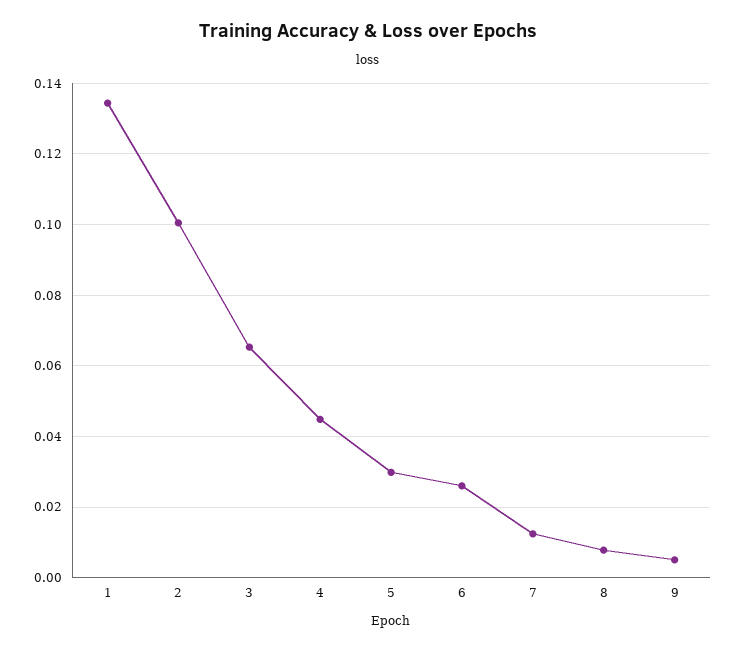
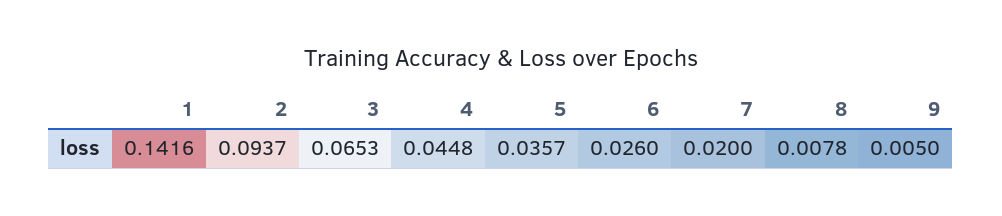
  {
-   "1": 0.134,
+   "1": 0.1416,
-   "2": 0.1,
+   "2": 0.0937,
    "3": 0.0653,
    "4": 0.0448,
-   "5": 0.03,
+   "5": 0.0357,
    "6": 0.026,
-   "7": 0.012,
+   "7": 0.02,
    "8": 0.0078,
    "9": 0.005
  }

